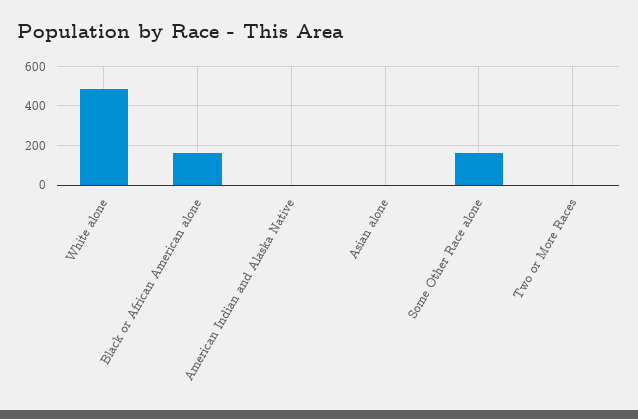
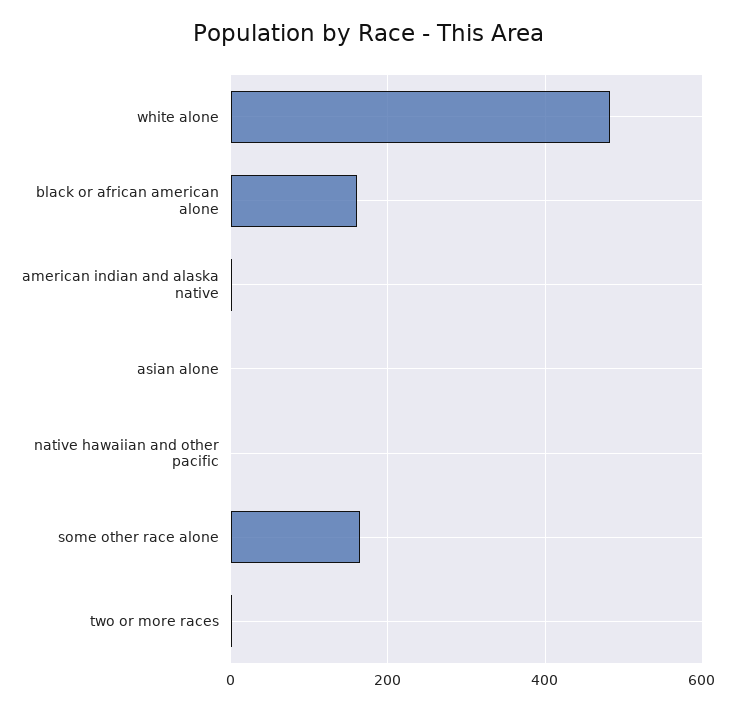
  {
    "White alone": 480,
    "Black or African American alone": 160,
    "American Indian and Alaska Native": 0,
    "Asian alone": 0,
    "Some Other Race alone": 160,
-   "Two or More Races": 0
+   "Two or More Races": 0,
+   "native hawaiian and other pacific": 0
  }

